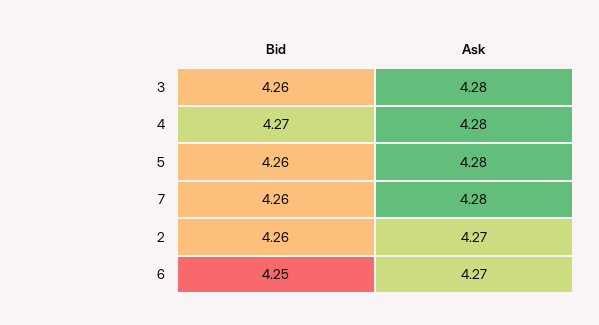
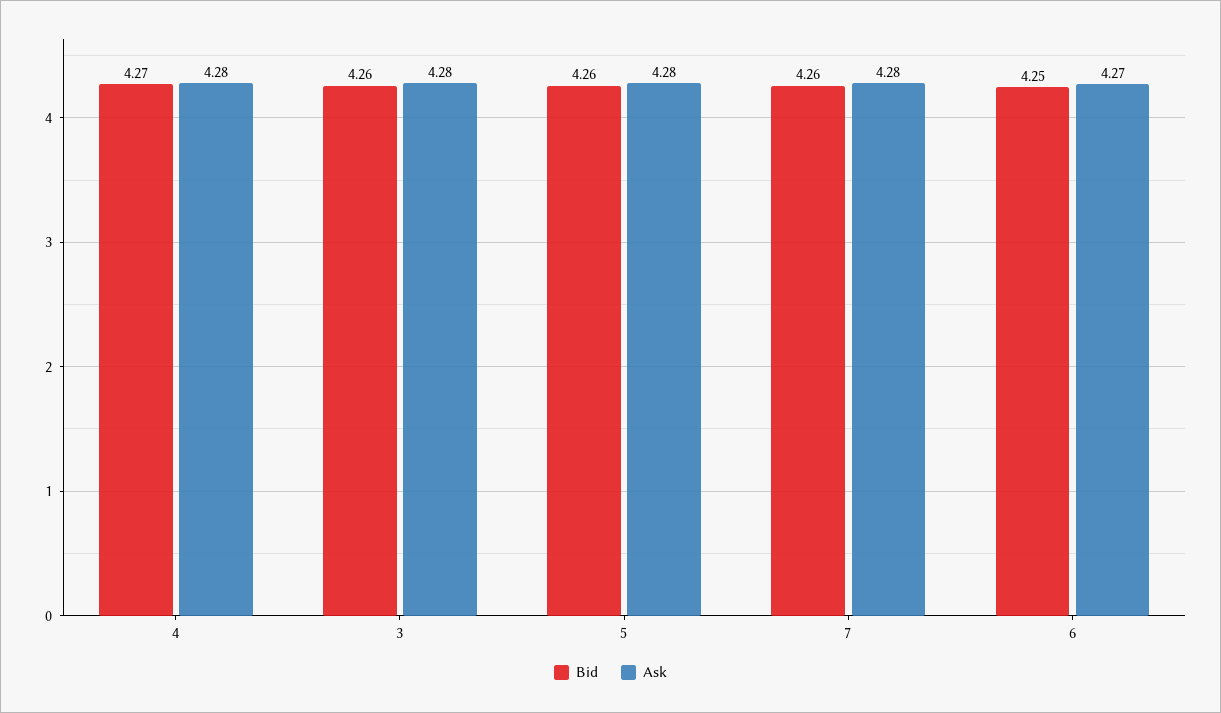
  {
    "Bid": {
      "3": 4.26,
      "4": 4.27,
      "5": 4.26,
      "7": 4.26,
-     "2": 4.26,
      "6": 4.25
    },
    "Ask": {
      "3": 4.28,
      "4": 4.28,
      "5": 4.28,
      "7": 4.28,
-     "2": 4.27,
      "6": 4.27
    }
  }

